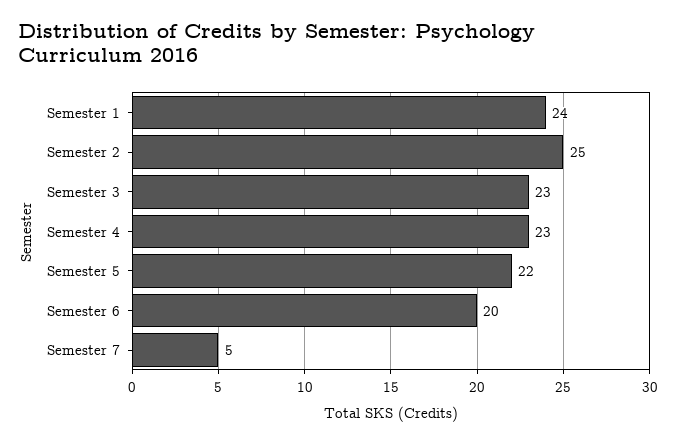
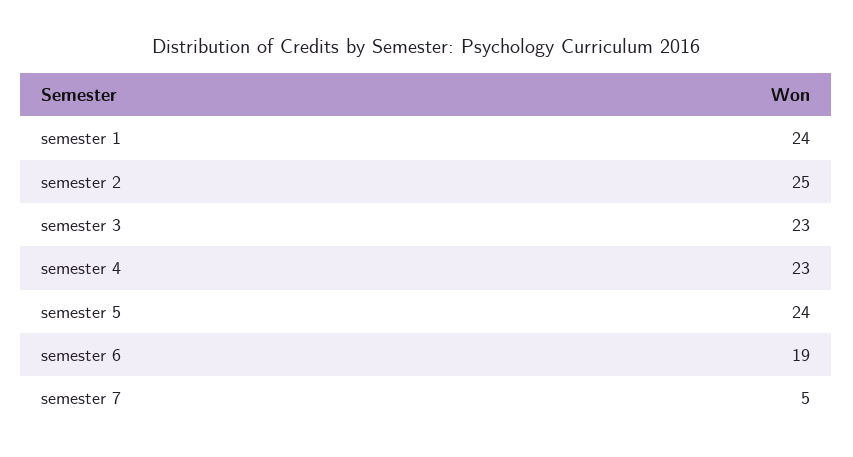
  {
    "Semester 1": 24,
    "Semester 2": 25,
    "Semester 3": 23,
    "Semester 4": 23,
-   "Semester 5": 22,
+   "Semester 5": 24,
-   "Semester 6": 20,
+   "Semester 6": 19,
    "Semester 7": 5
  }

